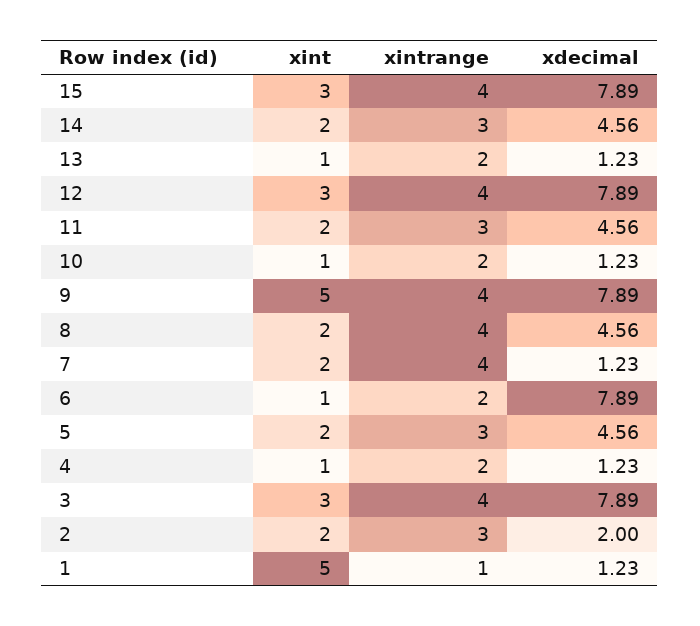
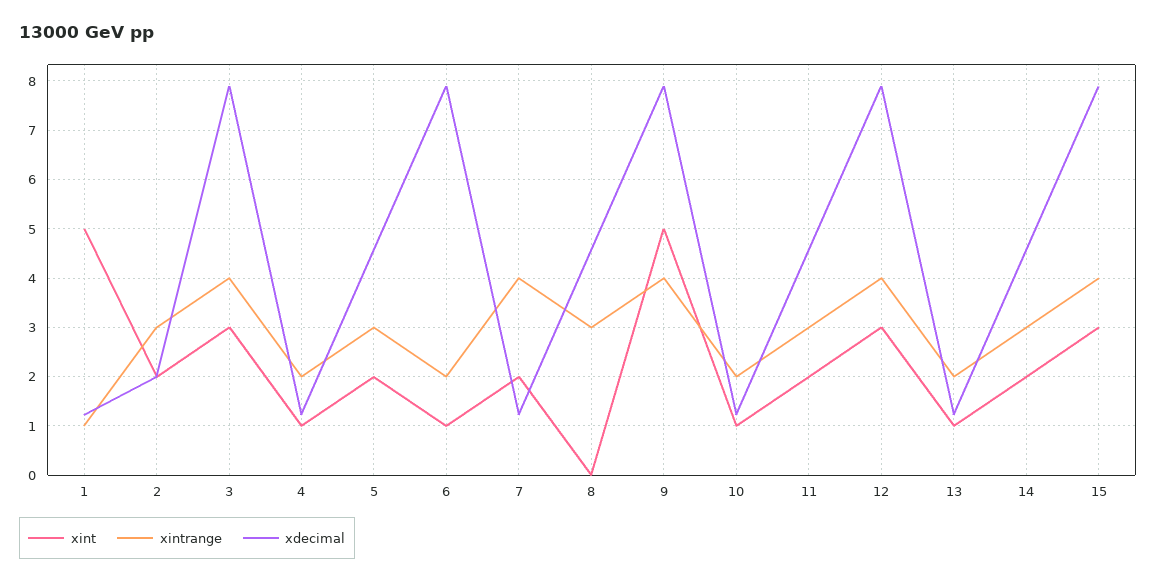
  {
    "xint": {
      "15": 3,
      "14": 2,
      "13": 1,
      "12": 3,
      "11": 2,
      "10": 1,
      "9": 5,
-     "8": 2,
+     "8": 0,
      "7": 2,
      "6": 1,
      "5": 2,
      "4": 1,
      "3": 3,
      "2": 2,
      "1": 5
    },
    "xintrange": {
      "15": 4,
      "14": 3,
      "13": 2,
      "12": 4,
      "11": 3,
      "10": 2,
      "9": 4,
-     "8": 4,
+     "8": 3,
      "7": 4,
      "6": 2,
      "5": 3,
      "4": 2,
      "3": 4,
      "2": 3,
      "1": 1
    },
    "xdecimal": {
      "15": 7.89,
      "14": 4.56,
      "13": 1.23,
      "12": 7.89,
      "11": 4.56,
      "10": 1.23,
      "9": 7.89,
      "8": 4.56,
      "7": 1.23,
      "6": 7.89,
      "5": 4.56,
      "4": 1.23,
      "3": 7.89,
      "2": 2,
      "1": 1.23
    }
  }

